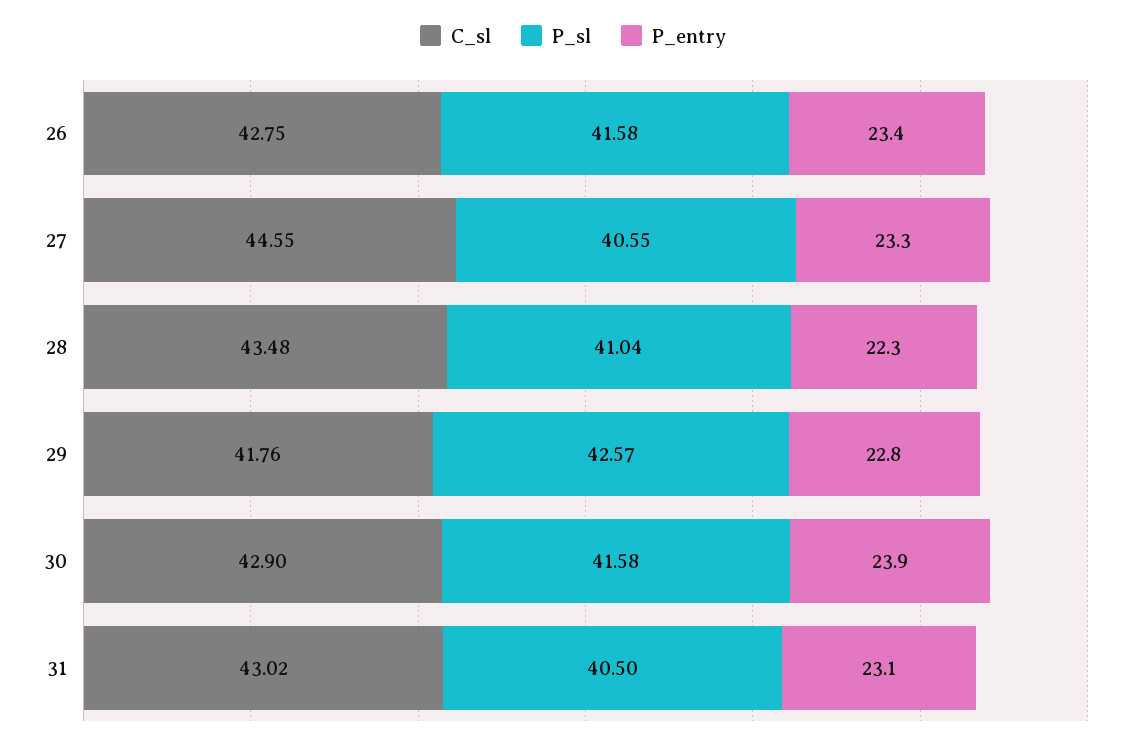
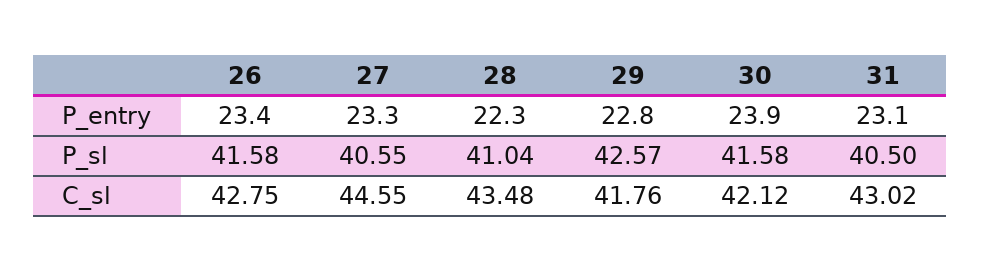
  {
    "C_sl": {
      "26": 42.75,
      "27": 44.55,
      "28": 43.48,
      "29": 41.76,
-     "30": 42.9,
+     "30": 42.12,
      "31": 43.02
    },
    "P_sl": {
      "26": 41.58,
      "27": 40.55,
      "28": 41.04,
      "29": 42.57,
      "30": 41.58,
      "31": 40.5
    },
    "P_entry": {
      "26": 23.4,
      "27": 23.3,
      "28": 22.3,
      "29": 22.8,
      "30": 23.9,
      "31": 23.1
    }
  }

